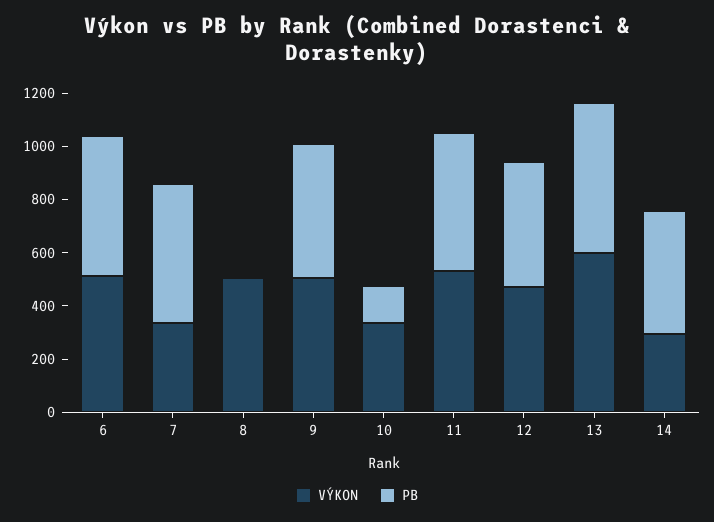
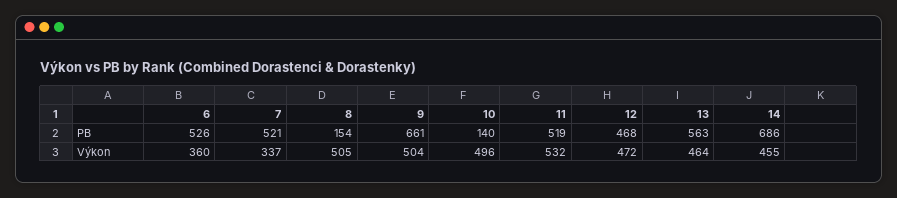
  {
    "VÝKON": {
-     "6": 500,
+     "6": 360,
      "7": 337,
      "8": 505,
      "9": 504,
-     "10": 350,
+     "10": 496,
      "11": 532,
      "12": 472,
-     "13": 600,
+     "13": 464,
-     "14": 300
+     "14": 455
    },
    "PB": {
      "6": 526,
      "7": 521,
-     "8": 0,
+     "8": 154,
-     "9": 500,
+     "9": 661,
      "10": 140,
      "11": 519,
      "12": 468,
      "13": 563,
-     "14": 450
+     "14": 686
    }
  }

